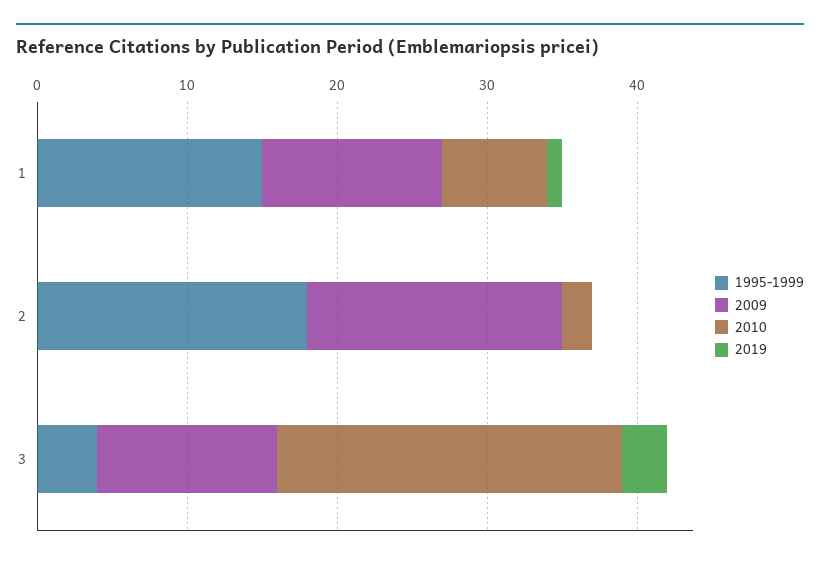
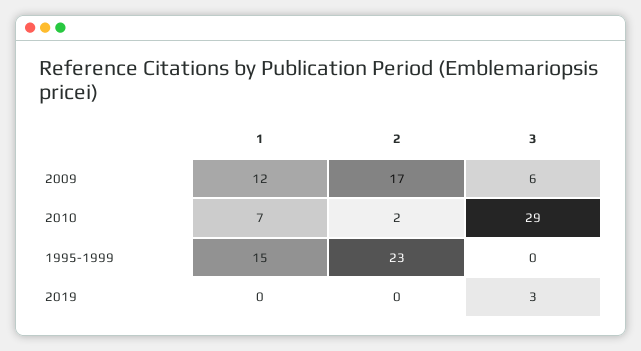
  {
    "1995-1999": {
      "1": 15,
-     "2": 18,
+     "2": 23,
-     "3": 4
+     "3": 0
    },
    "2009": {
      "1": 12,
      "2": 17,
-     "3": 12
+     "3": 6
    },
    "2010": {
      "1": 7,
      "2": 2,
-     "3": 23
+     "3": 29
    },
    "2019": {
-     "1": 1,
+     "1": 0,
      "2": 0,
      "3": 3
    }
  }

